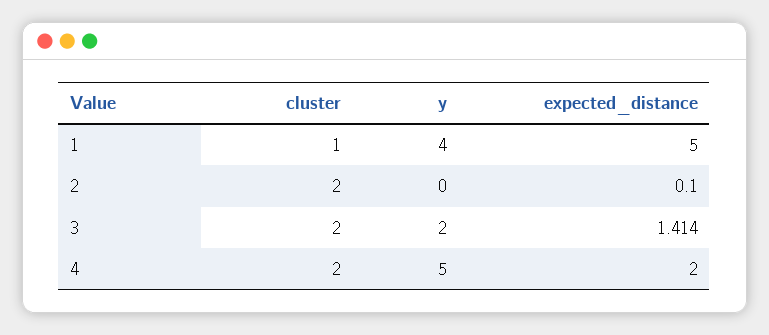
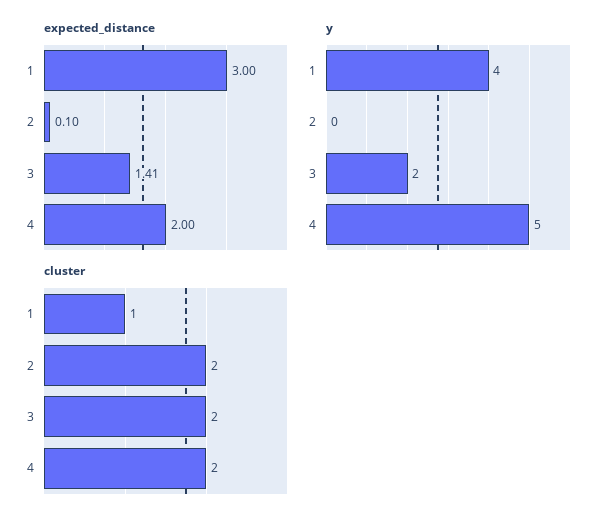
  {
    "cluster": {
      "1": 1,
      "2": 2,
      "3": 2,
      "4": 2
    },
    "y": {
      "1": 4,
      "2": 0,
      "3": 2,
      "4": 5
    },
    "expected_distance": {
-     "1": 5,
+     "1": 3,
      "2": 0.1,
      "3": 1.414,
      "4": 2
    }
  }

